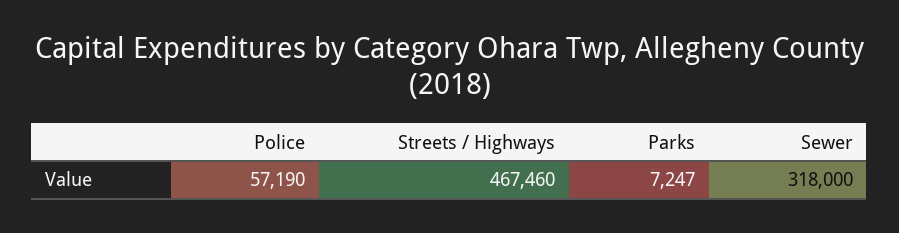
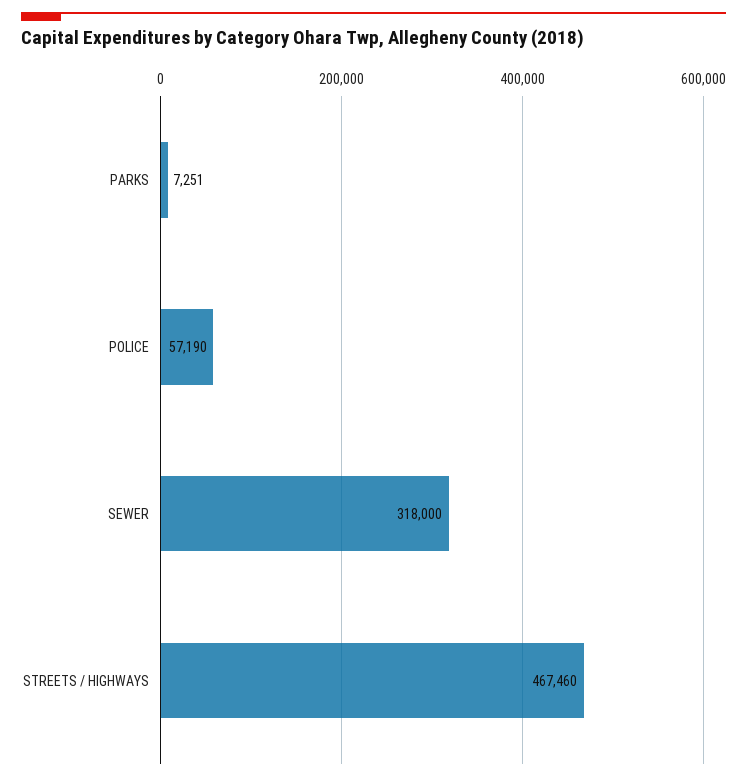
  {
    "Police": 57190,
    "Streets / Highways": 467460,
-   "Parks": 7247,
+   "Parks": 7251,
    "Sewer": 318000
  }

